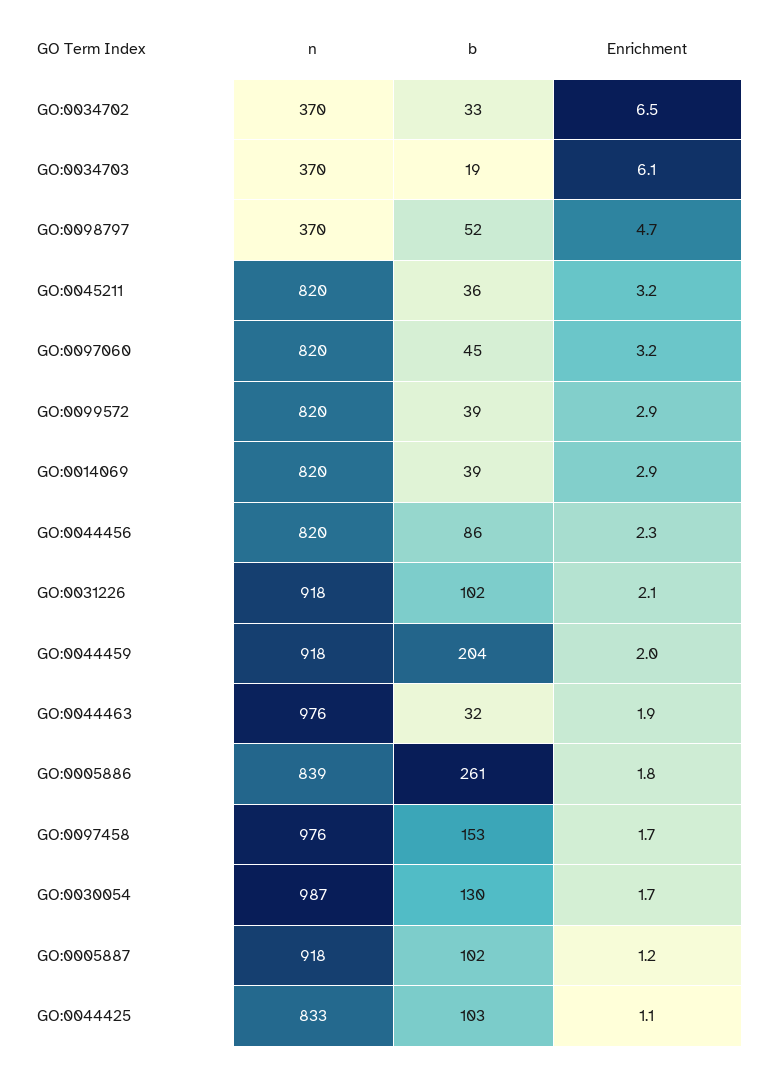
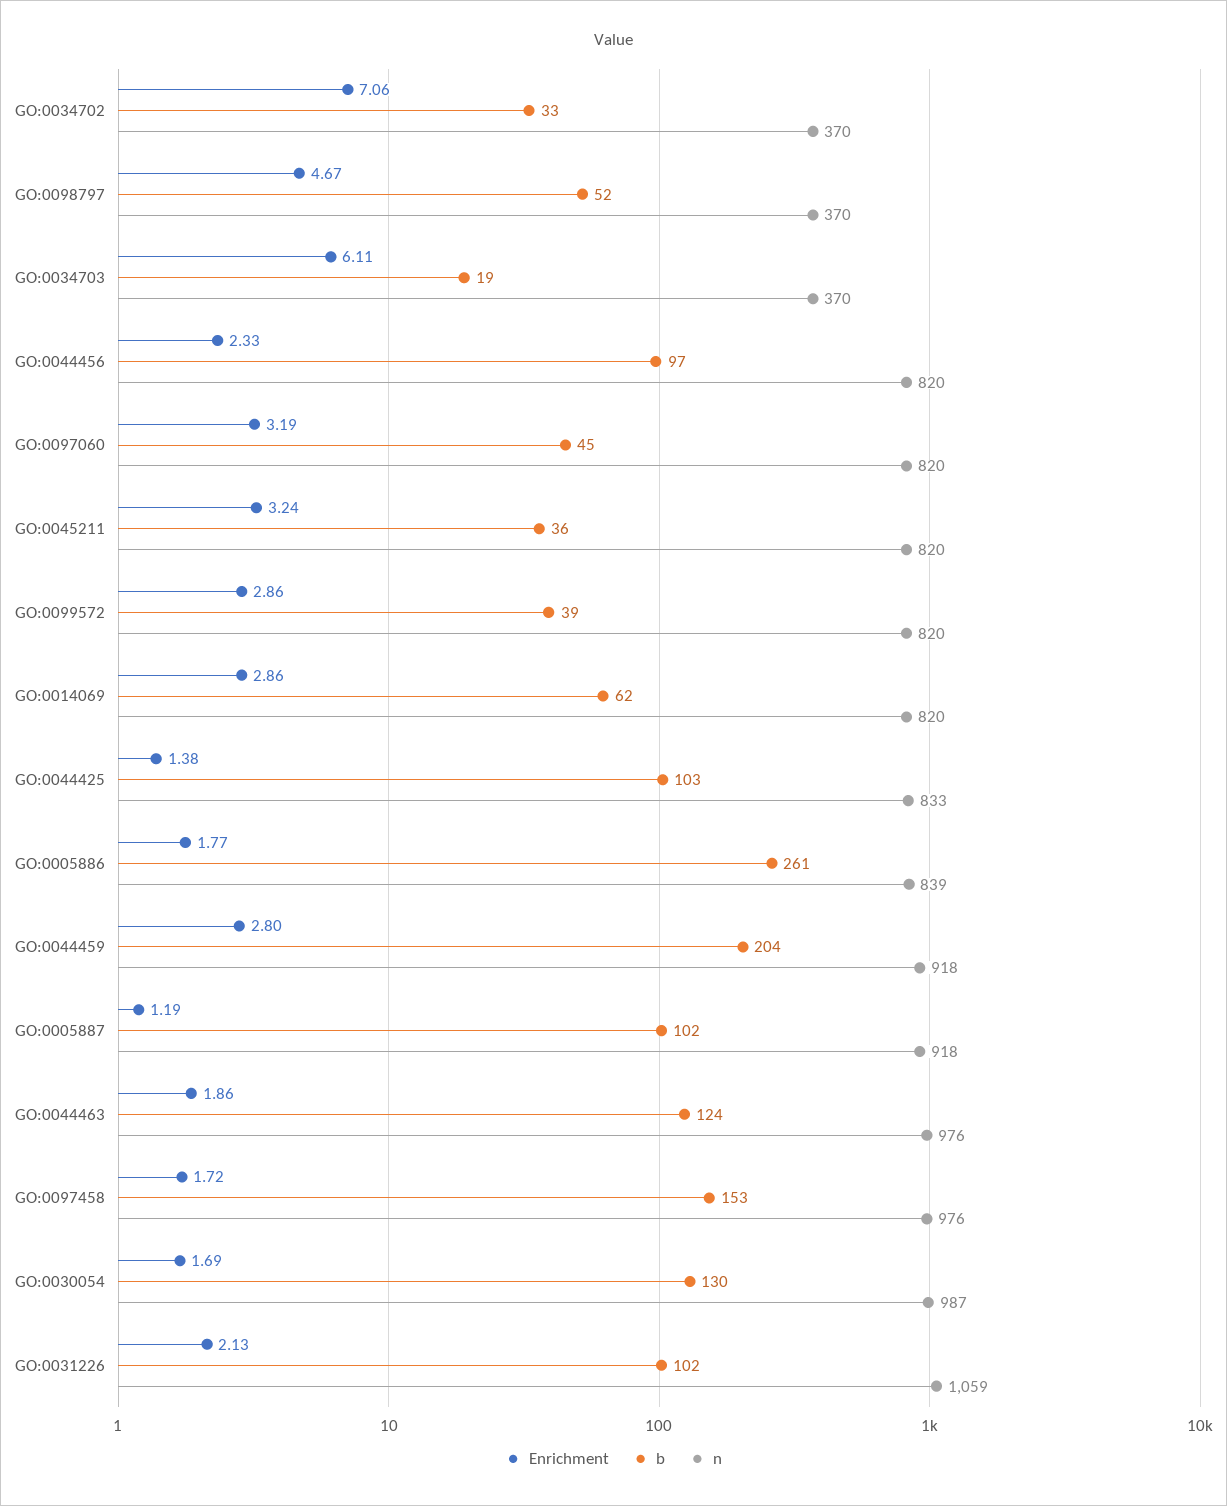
  {
    "n": {
      "GO:0034702": 370,
      "GO:0034703": 370,
      "GO:0098797": 370,
      "GO:0045211": 820,
      "GO:0097060": 820,
      "GO:0099572": 820,
      "GO:0014069": 820,
      "GO:0044456": 820,
-     "GO:0031226": 918,
+     "GO:0031226": 1059,
      "GO:0044459": 918,
      "GO:0044463": 976,
      "GO:0005886": 839,
      "GO:0097458": 976,
      "GO:0030054": 987,
      "GO:0005887": 918,
      "GO:0044425": 833
    },
    "b": {
      "GO:0034702": 33,
      "GO:0034703": 19,
      "GO:0098797": 52,
      "GO:0045211": 36,
      "GO:0097060": 45,
      "GO:0099572": 39,
-     "GO:0014069": 39,
+     "GO:0014069": 62,
-     "GO:0044456": 86,
+     "GO:0044456": 97,
      "GO:0031226": 102,
      "GO:0044459": 204,
-     "GO:0044463": 32,
+     "GO:0044463": 124,
      "GO:0005886": 261,
      "GO:0097458": 153,
      "GO:0030054": 130,
      "GO:0005887": 102,
      "GO:0044425": 103
    },
    "Enrichment": {
-     "GO:0034702": 6.5,
+     "GO:0034702": 7.06,
      "GO:0034703": 6.11,
      "GO:0098797": 4.67,
      "GO:0045211": 3.24,
      "GO:0097060": 3.19,
      "GO:0099572": 2.86,
      "GO:0014069": 2.86,
      "GO:0044456": 2.33,
      "GO:0031226": 2.13,
-     "GO:0044459": 2,
+     "GO:0044459": 2.8,
      "GO:0044463": 1.86,
      "GO:0005886": 1.77,
      "GO:0097458": 1.72,
      "GO:0030054": 1.69,
      "GO:0005887": 1.19,
-     "GO:0044425": 1.1
+     "GO:0044425": 1.38
    }
  }

